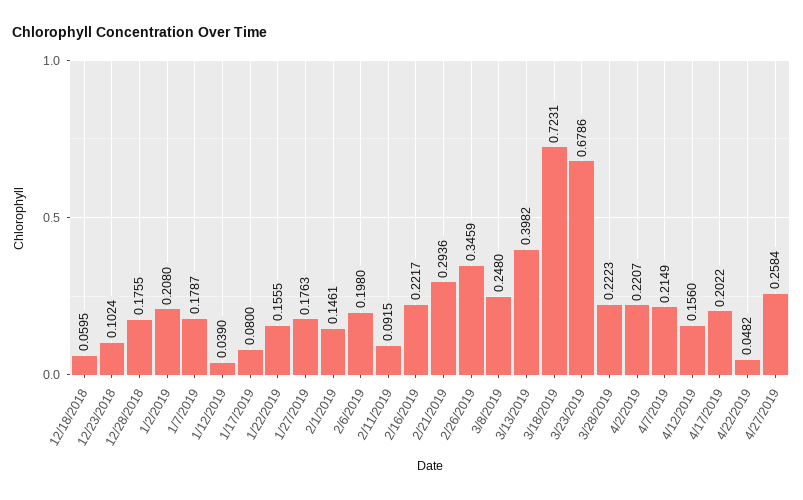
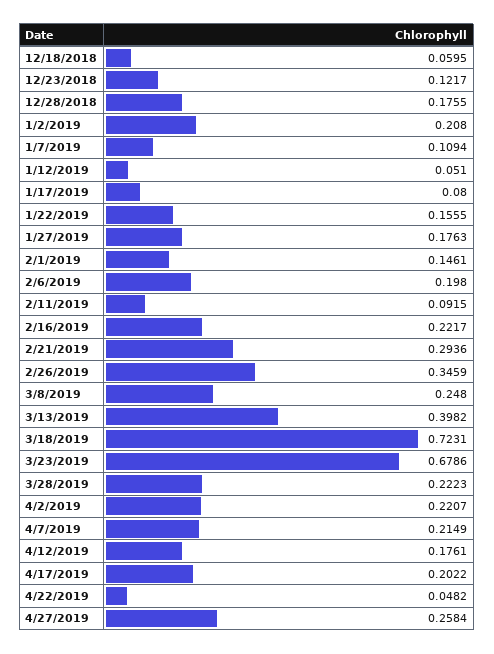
  {
    "12/18/2018": 0.0595,
-   "12/23/2018": 0.1024,
+   "12/23/2018": 0.1217,
    "12/28/2018": 0.1755,
    "1/2/2019": 0.208,
-   "1/7/2019": 0.1787,
+   "1/7/2019": 0.1094,
-   "1/12/2019": 0.039,
+   "1/12/2019": 0.051,
    "1/17/2019": 0.08,
    "1/22/2019": 0.1555,
    "1/27/2019": 0.1763,
    "2/1/2019": 0.1461,
    "2/6/2019": 0.198,
    "2/11/2019": 0.0915,
    "2/16/2019": 0.2217,
    "2/21/2019": 0.2936,
    "2/26/2019": 0.3459,
    "3/8/2019": 0.248,
    "3/13/2019": 0.3982,
    "3/18/2019": 0.7231,
    "3/23/2019": 0.6786,
    "3/28/2019": 0.2223,
    "4/2/2019": 0.2207,
    "4/7/2019": 0.2149,
-   "4/12/2019": 0.156,
+   "4/12/2019": 0.1761,
    "4/17/2019": 0.2022,
    "4/22/2019": 0.0482,
    "4/27/2019": 0.2584
  }

